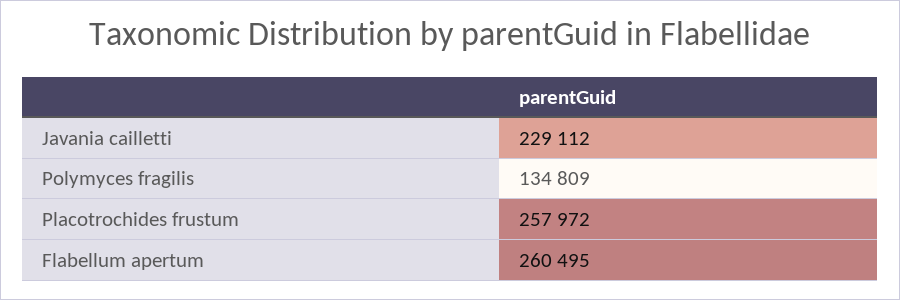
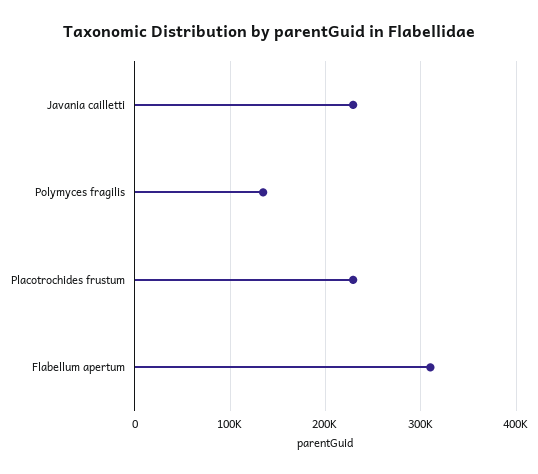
  {
    "Javania cailletti": 229112,
    "Polymyces fragilis": 134809,
-   "Placotrochides frustum": 257972,
+   "Placotrochides frustum": 230000,
-   "Flabellum apertum": 260495
+   "Flabellum apertum": 310000
  }

